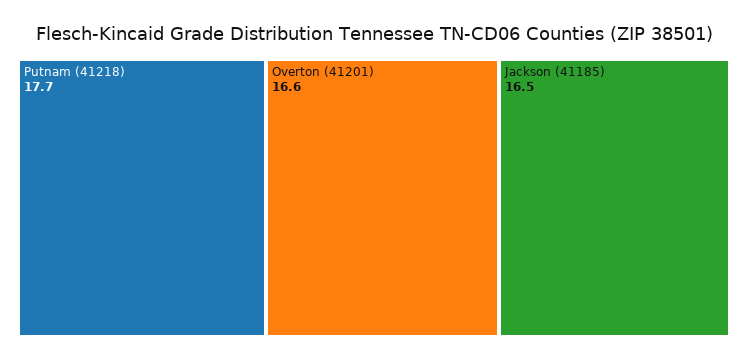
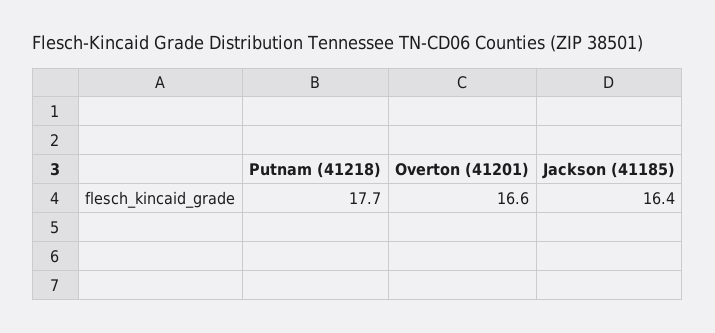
  {
    "Putnam (41218)": 17.7,
    "Overton (41201)": 16.6,
-   "Jackson (41185)": 16.5
+   "Jackson (41185)": 16.4
  }

